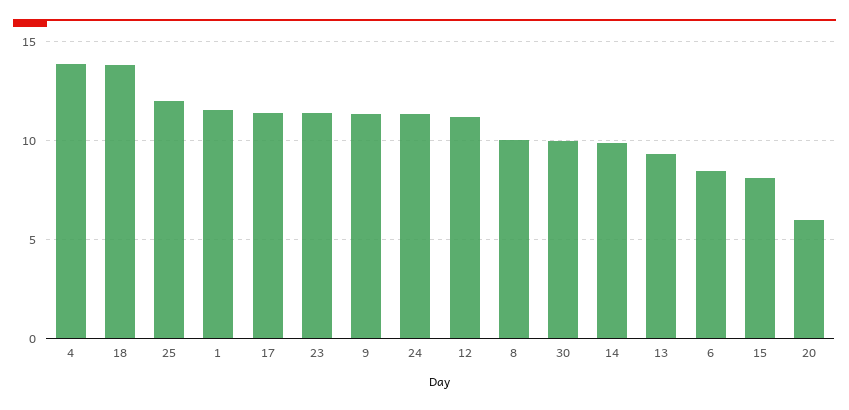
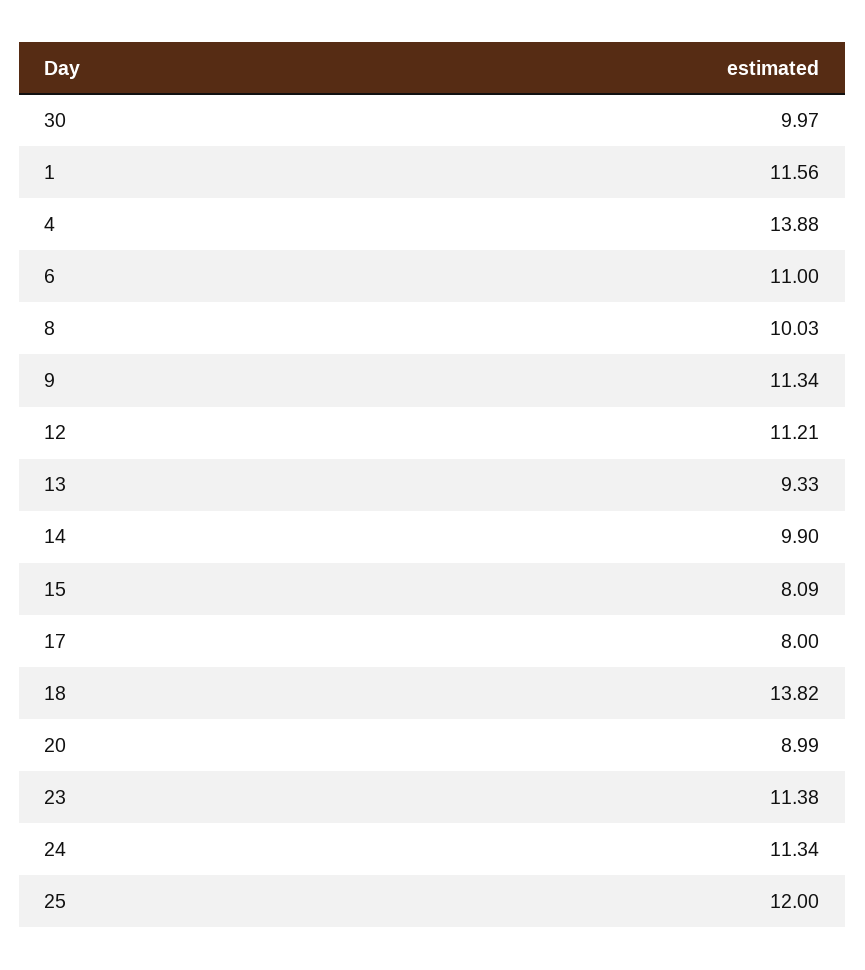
  {
    "4": 13.88,
    "18": 13.82,
    "25": 12,
    "1": 11.56,
-   "17": 11.5,
+   "17": 8,
    "23": 11.38,
    "9": 11.34,
    "24": 11.34,
    "12": 11.21,
    "8": 10.03,
    "30": 9.97,
    "14": 9.9,
    "13": 9.33,
-   "6": 8.5,
+   "6": 11,
    "15": 8.09,
-   "20": 6
+   "20": 8.99
  }

